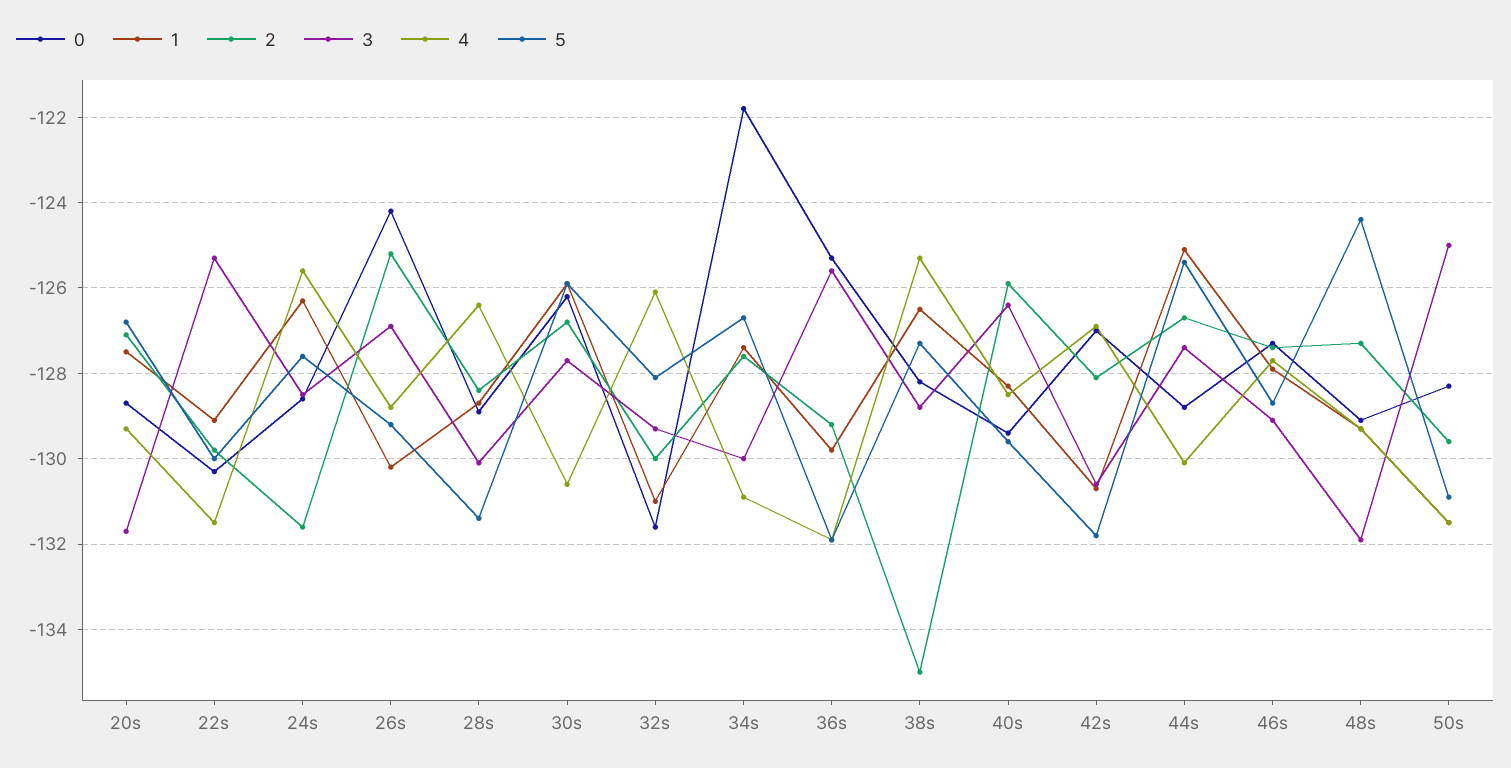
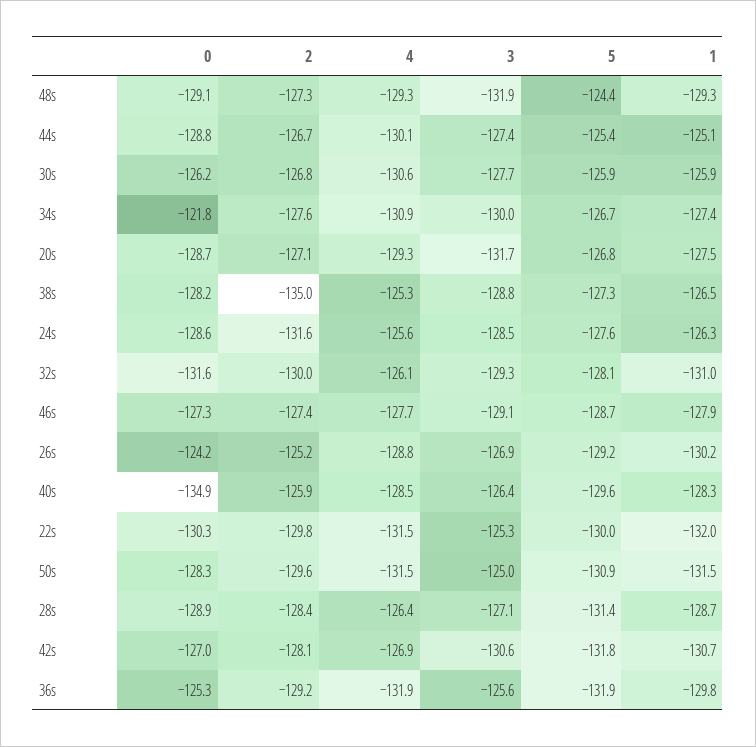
  {
    "0": {
      "20s": -128.7,
      "22s": -130.3,
      "24s": -128.6,
      "26s": -124.2,
      "28s": -128.9,
      "30s": -126.2,
      "32s": -131.6,
      "34s": -121.8,
      "36s": -125.3,
      "38s": -128.2,
-     "40s": -129.5,
+     "40s": -134.9,
      "42s": -127,
      "44s": -128.8,
      "46s": -127.3,
      "48s": -129.1,
      "50s": -128.3
    },
    "1": {
      "20s": -127.5,
-     "22s": -129,
+     "22s": -132,
      "24s": -126.3,
      "26s": -130.2,
      "28s": -128.7,
      "30s": -125.9,
      "32s": -131,
      "34s": -127.4,
      "36s": -129.8,
      "38s": -126.5,
      "40s": -128.3,
      "42s": -130.7,
      "44s": -125.1,
      "46s": -127.9,
      "48s": -129.3,
      "50s": -131.5
    },
    "2": {
      "20s": -127.1,
      "22s": -129.8,
      "24s": -131.6,
      "26s": -125.2,
      "28s": -128.4,
      "30s": -126.8,
      "32s": -130,
      "34s": -127.6,
      "36s": -129.2,
      "38s": -135,
      "40s": -125.9,
      "42s": -128.1,
      "44s": -126.7,
      "46s": -127.4,
      "48s": -127.3,
      "50s": -129.6
    },
    "3": {
      "20s": -131.7,
      "22s": -125.3,
      "24s": -128.5,
      "26s": -126.9,
-     "28s": -130,
+     "28s": -127.1,
      "30s": -127.7,
      "32s": -129.3,
      "34s": -130,
      "36s": -125.6,
      "38s": -128.8,
      "40s": -126.4,
      "42s": -130.6,
      "44s": -127.4,
      "46s": -129.1,
      "48s": -131.9,
      "50s": -125
    },
    "4": {
      "20s": -129.3,
      "22s": -131.5,
      "24s": -125.6,
      "26s": -128.8,
      "28s": -126.4,
      "30s": -130.6,
      "32s": -126.1,
      "34s": -130.9,
      "36s": -131.9,
      "38s": -125.3,
      "40s": -128.5,
      "42s": -126.9,
      "44s": -130.1,
      "46s": -127.7,
      "48s": -129.3,
      "50s": -131.5
    },
    "5": {
      "20s": -126.8,
      "22s": -130,
      "24s": -127.6,
      "26s": -129.2,
      "28s": -131.4,
      "30s": -125.9,
      "32s": -128.1,
      "34s": -126.7,
      "36s": -131.9,
      "38s": -127.3,
      "40s": -129.6,
      "42s": -131.8,
      "44s": -125.4,
      "46s": -128.7,
      "48s": -124.4,
      "50s": -130.9
    }
  }

